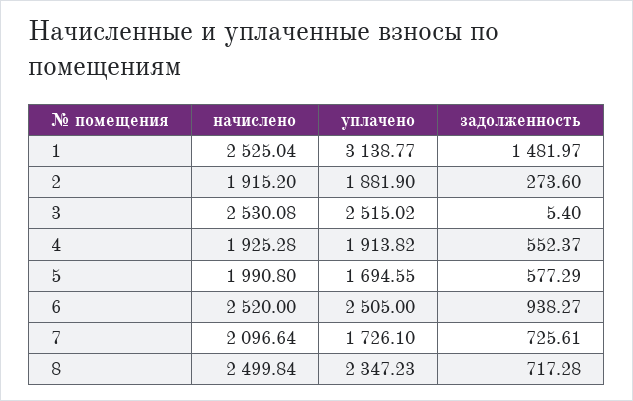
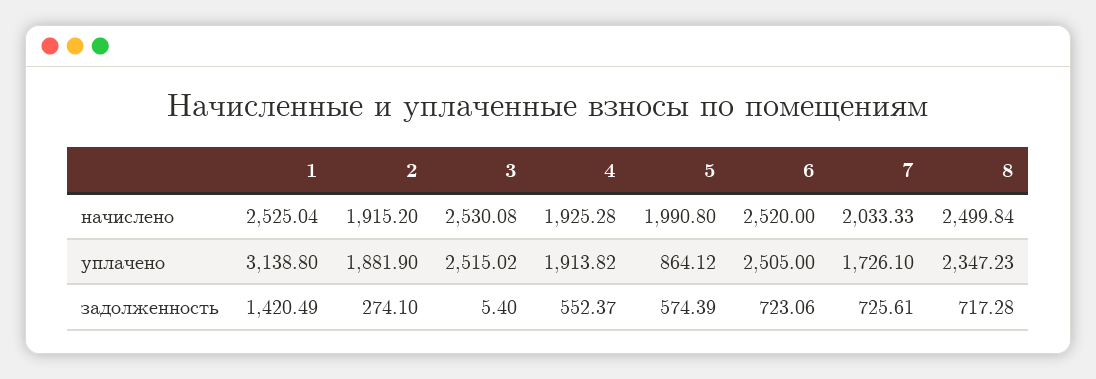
  {
    "начислено": {
      "1": 2525.04,
      "2": 1915.2,
      "3": 2530.08,
      "4": 1925.28,
      "5": 1990.8,
      "6": 2520,
-     "7": 2096.64,
+     "7": 2033.33,
      "8": 2499.84
    },
    "уплачено": {
-     "1": 3138.77,
+     "1": 3138.8,
      "2": 1881.9,
      "3": 2515.02,
      "4": 1913.82,
-     "5": 1694.55,
+     "5": 864.12,
      "6": 2505,
      "7": 1726.1,
      "8": 2347.23
    },
    "задолженность": {
-     "1": 1481.97,
+     "1": 1420.49,
-     "2": 273.6,
+     "2": 274.1,
      "3": 5.4,
      "4": 552.37,
-     "5": 577.29,
+     "5": 574.39,
-     "6": 938.27,
+     "6": 723.06,
      "7": 725.61,
      "8": 717.28
    }
  }

